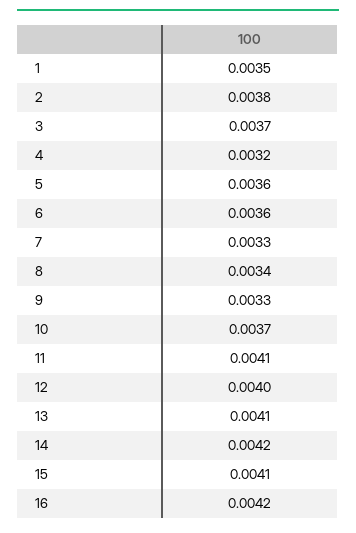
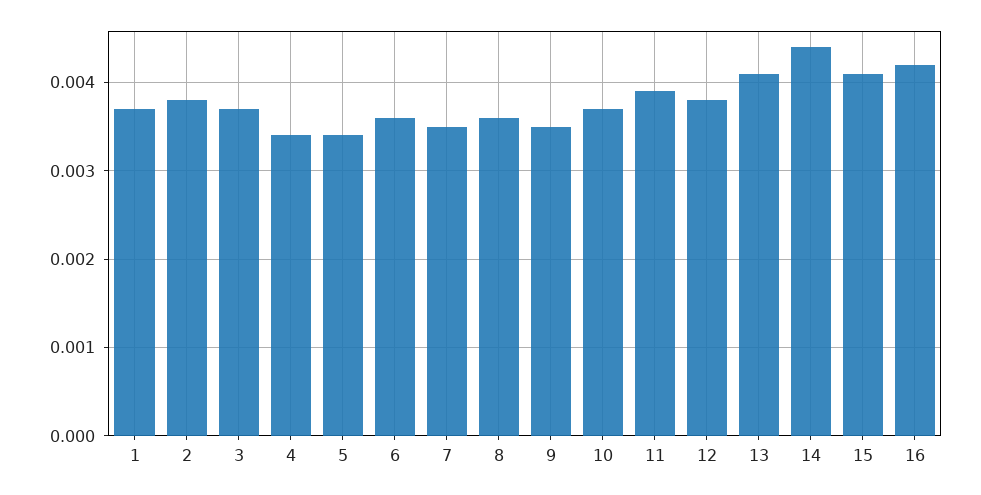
  {
-   "1": 0.0035,
+   "1": 0.0037,
    "2": 0.0038,
    "3": 0.0037,
-   "4": 0.0032,
+   "4": 0.0034,
-   "5": 0.0036,
+   "5": 0.0034,
    "6": 0.0036,
-   "7": 0.0033,
+   "7": 0.0035,
-   "8": 0.0034,
+   "8": 0.0036,
-   "9": 0.0033,
+   "9": 0.0035,
    "10": 0.0037,
-   "11": 0.0041,
+   "11": 0.0039,
-   "12": 0.004,
+   "12": 0.0038,
    "13": 0.0041,
-   "14": 0.0042,
+   "14": 0.0044,
    "15": 0.0041,
    "16": 0.0042
  }

